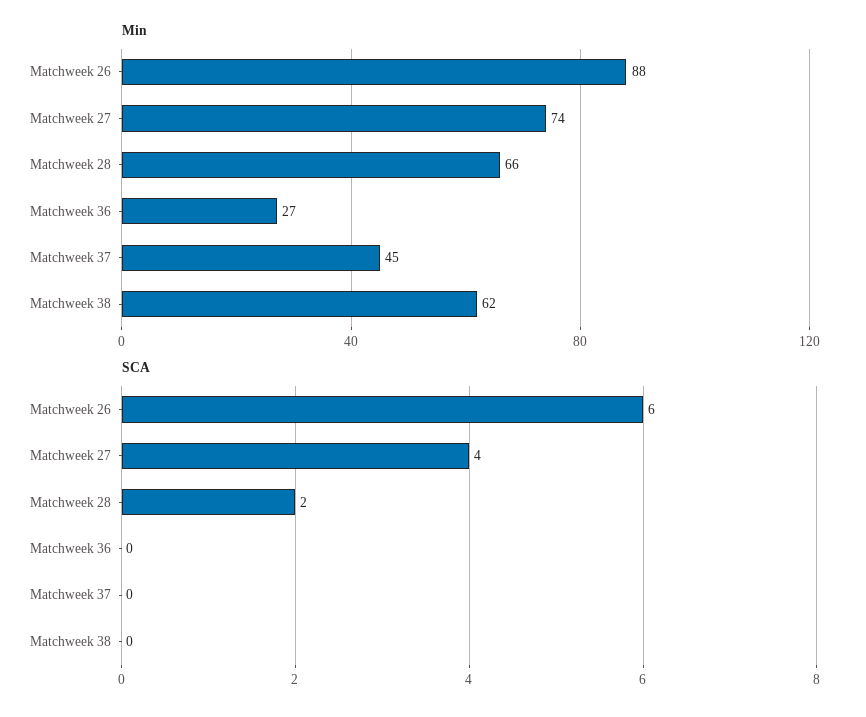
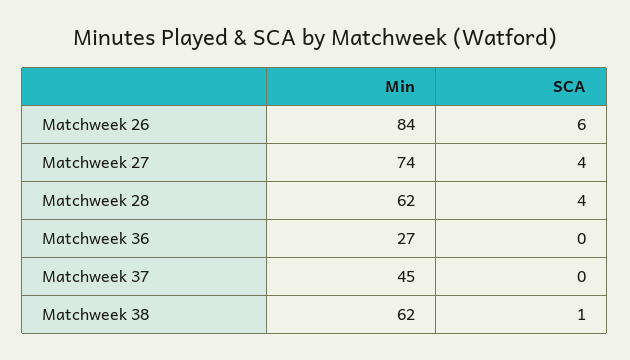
  {
    "Min": {
-     "Matchweek 26": 88,
+     "Matchweek 26": 84,
      "Matchweek 27": 74,
-     "Matchweek 28": 66,
+     "Matchweek 28": 62,
      "Matchweek 36": 27,
      "Matchweek 37": 45,
      "Matchweek 38": 62
    },
    "SCA": {
      "Matchweek 26": 6,
      "Matchweek 27": 4,
-     "Matchweek 28": 2,
+     "Matchweek 28": 4,
      "Matchweek 36": 0,
      "Matchweek 37": 0,
-     "Matchweek 38": 0
+     "Matchweek 38": 1
    }
  }

